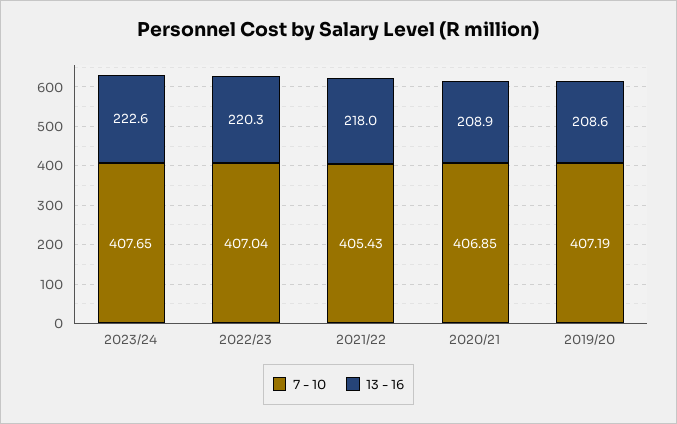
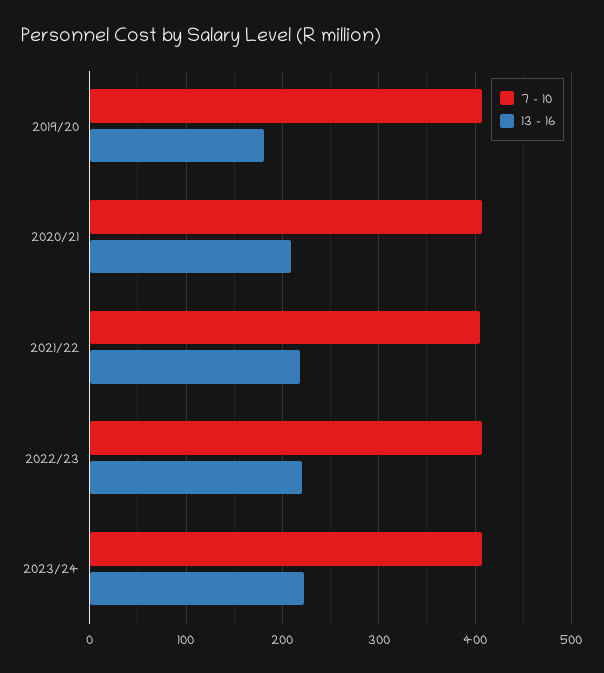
  {
    "7 - 10": {
      "2023/24": 407.65,
      "2022/23": 407.04,
      "2021/22": 405.43,
      "2020/21": 406.85,
      "2019/20": 407.19
    },
    "13 - 16": {
      "2023/24": 222.6,
      "2022/23": 220.3,
      "2021/22": 218,
      "2020/21": 208.9,
-     "2019/20": 208.6
+     "2019/20": 180
    }
  }

